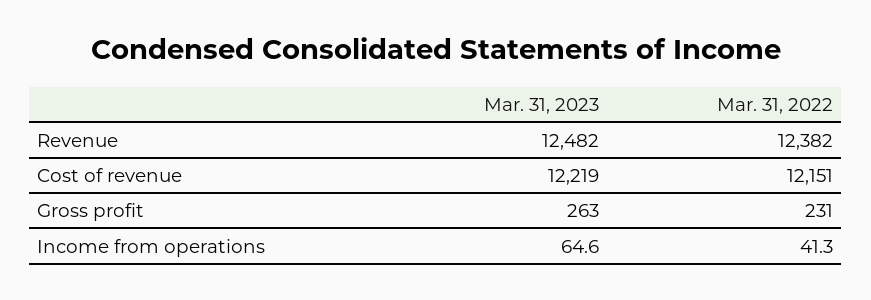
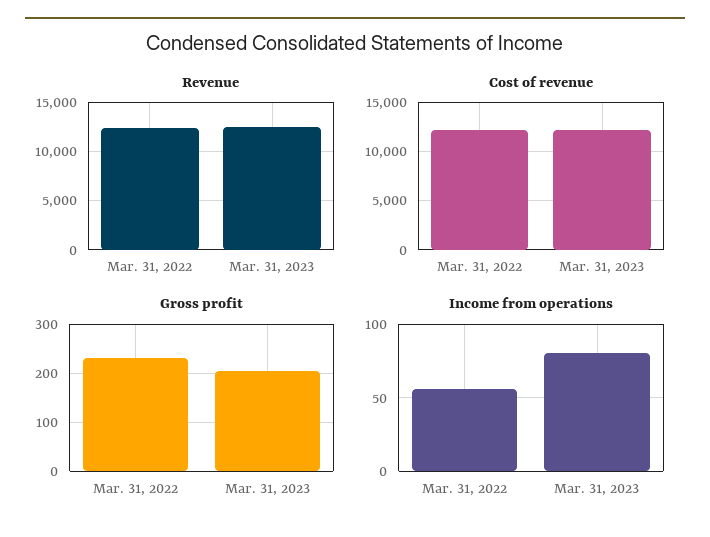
  {
    "Revenue": {
      "Mar. 31, 2023": 12482,
      "Mar. 31, 2022": 12382
    },
    "Cost of revenue": {
      "Mar. 31, 2023": 12219,
      "Mar. 31, 2022": 12151
    },
    "Gross profit": {
-     "Mar. 31, 2023": 263,
+     "Mar. 31, 2023": 200,
      "Mar. 31, 2022": 231
    },
    "Income from operations": {
-     "Mar. 31, 2023": 64.6,
+     "Mar. 31, 2023": 80,
-     "Mar. 31, 2022": 41.3
+     "Mar. 31, 2022": 55
    }
  }

